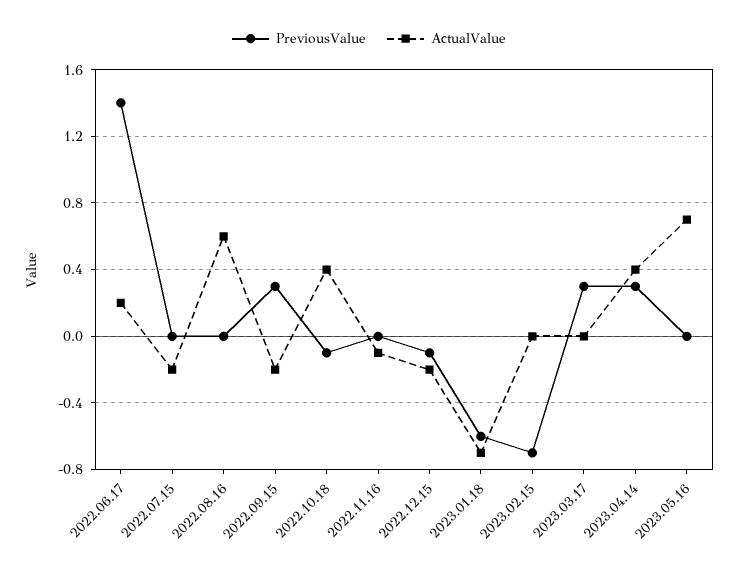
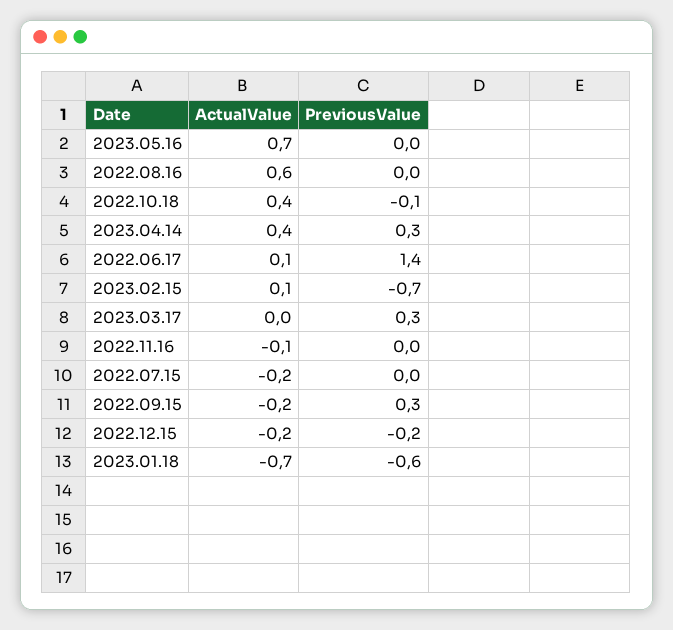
  {
    "PreviousValue": {
      "2022.06.17": 1.4,
      "2022.07.15": 0,
      "2022.08.16": 0,
      "2022.09.15": 0.3,
      "2022.10.18": -0.1,
      "2022.11.16": 0,
-     "2022.12.15": -0.1,
+     "2022.12.15": -0.2,
      "2023.01.18": -0.6,
      "2023.02.15": -0.7,
      "2023.03.17": 0.3,
      "2023.04.14": 0.3,
      "2023.05.16": 0
    },
    "ActualValue": {
-     "2022.06.17": 0.2,
+     "2022.06.17": 0.1,
      "2022.07.15": -0.2,
      "2022.08.16": 0.6,
      "2022.09.15": -0.2,
      "2022.10.18": 0.4,
      "2022.11.16": -0.1,
      "2022.12.15": -0.2,
      "2023.01.18": -0.7,
-     "2023.02.15": 0,
+     "2023.02.15": 0.1,
      "2023.03.17": 0,
      "2023.04.14": 0.4,
      "2023.05.16": 0.7
    }
  }

